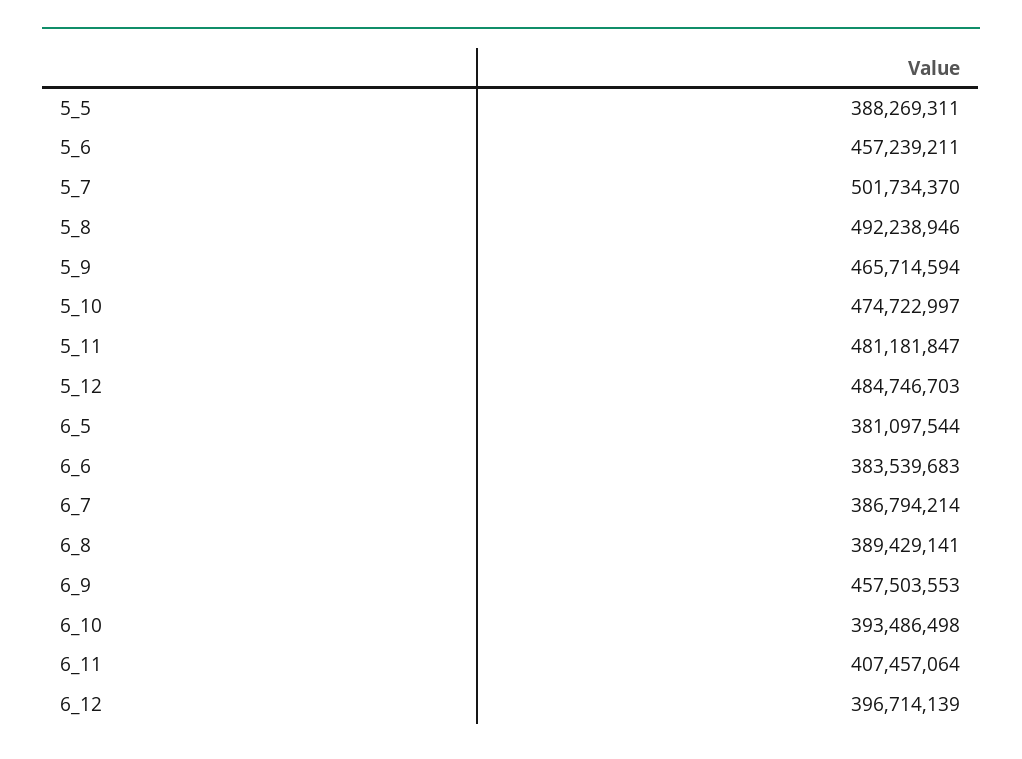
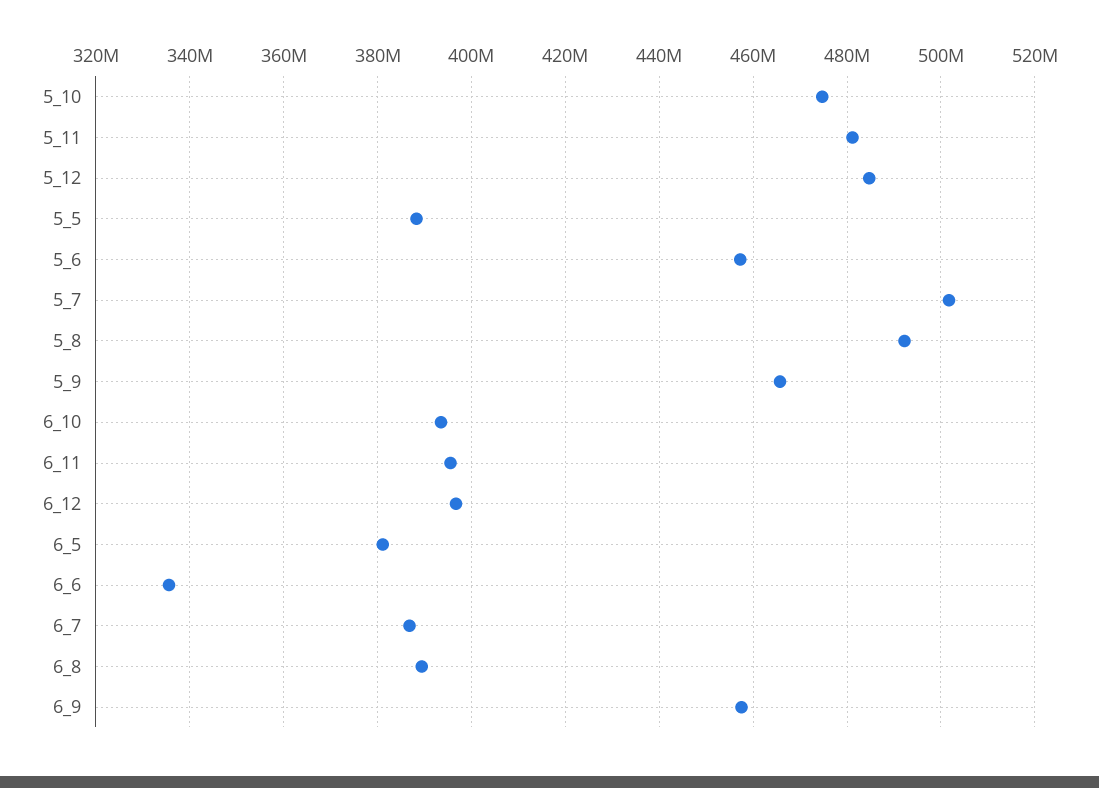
  {
    "5_5": 388269311,
    "5_6": 457239211,
    "5_7": 501734370,
    "5_8": 492238946,
    "5_9": 465714594,
    "5_10": 474722997,
    "5_11": 481181847,
    "5_12": 484746703,
    "6_5": 381097544,
-   "6_6": 383539683,
+   "6_6": 336000000,
    "6_7": 386794214,
    "6_8": 389429141,
    "6_9": 457503553,
    "6_10": 393486498,
-   "6_11": 407457064,
+   "6_11": 396000000,
    "6_12": 396714139
  }

